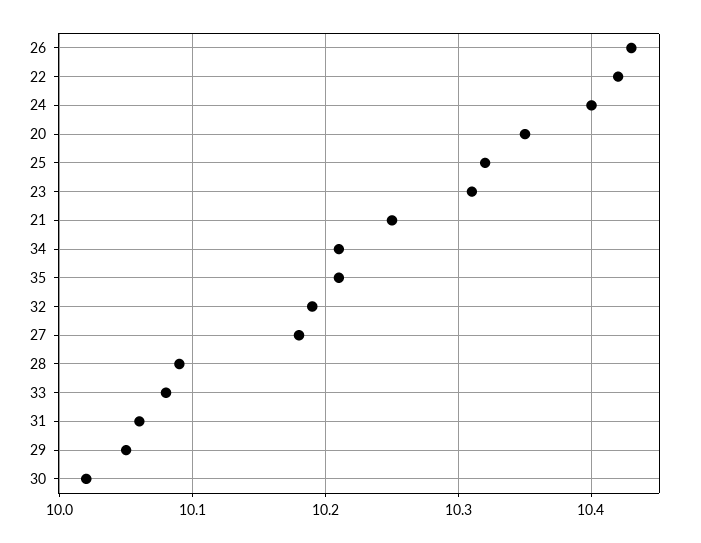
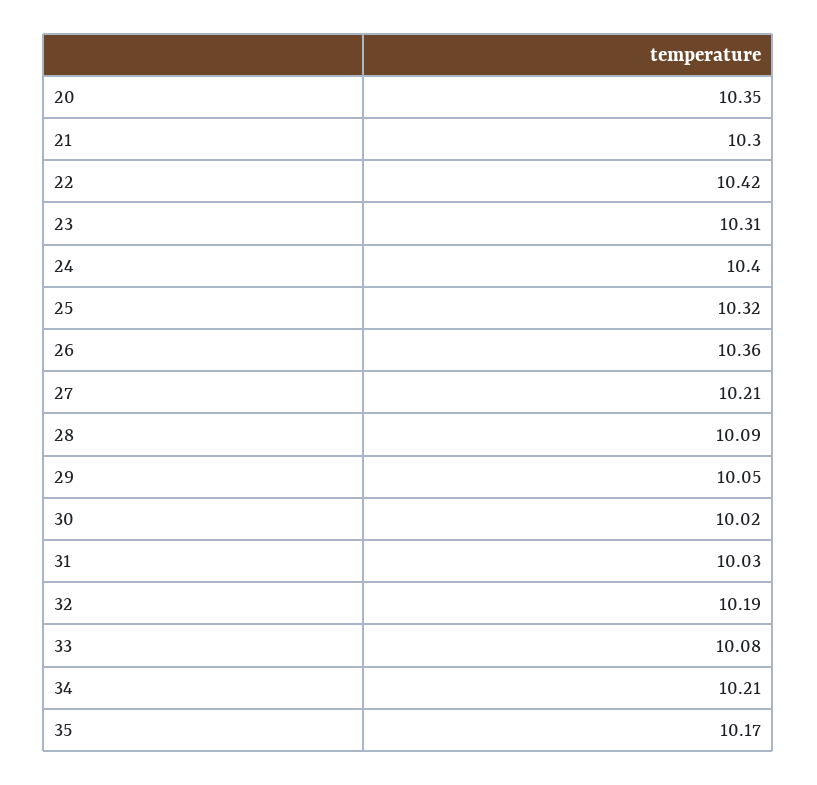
  {
-   "26": 10.43,
+   "26": 10.36,
    "22": 10.42,
    "24": 10.4,
    "20": 10.35,
    "25": 10.32,
    "23": 10.31,
-   "21": 10.25,
+   "21": 10.3,
    "34": 10.21,
-   "35": 10.21,
+   "35": 10.17,
    "32": 10.19,
-   "27": 10.18,
+   "27": 10.21,
    "28": 10.09,
    "33": 10.08,
-   "31": 10.06,
+   "31": 10.03,
    "29": 10.05,
    "30": 10.02
  }

